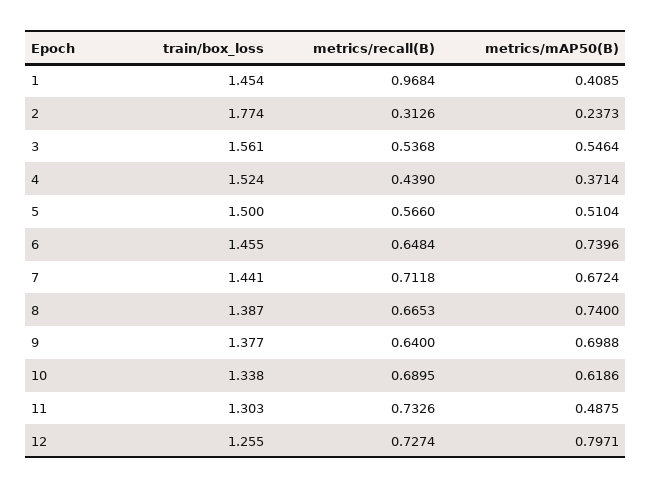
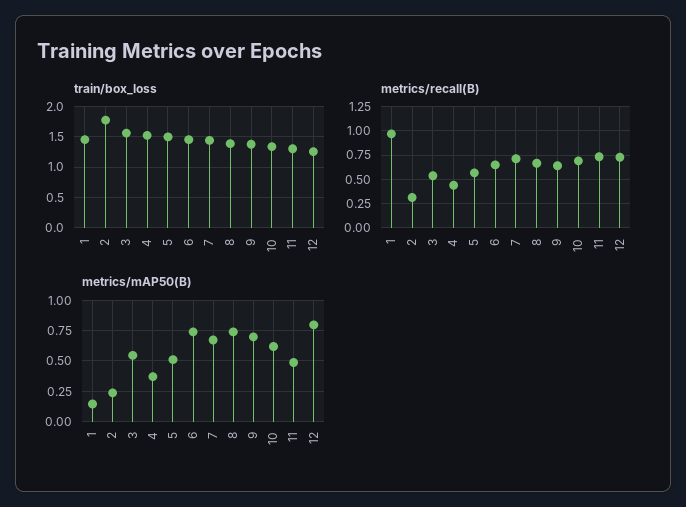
  {
    "train/box_loss": {
      "1": 1.454,
      "2": 1.774,
      "3": 1.561,
      "4": 1.524,
      "5": 1.5,
      "6": 1.455,
      "7": 1.441,
      "8": 1.387,
      "9": 1.377,
      "10": 1.338,
      "11": 1.303,
      "12": 1.255
    },
    "metrics/recall(B)": {
      "1": 0.9684,
      "2": 0.3126,
      "3": 0.5368,
      "4": 0.439,
      "5": 0.566,
      "6": 0.6484,
      "7": 0.7118,
      "8": 0.6653,
      "9": 0.64,
      "10": 0.6895,
      "11": 0.7326,
      "12": 0.7274
    },
    "metrics/mAP50(B)": {
-     "1": 0.4085,
+     "1": 0.15,
      "2": 0.2373,
      "3": 0.5464,
      "4": 0.3714,
      "5": 0.5104,
      "6": 0.7396,
      "7": 0.6724,
      "8": 0.74,
      "9": 0.6988,
      "10": 0.6186,
      "11": 0.4875,
      "12": 0.7971
    }
  }

